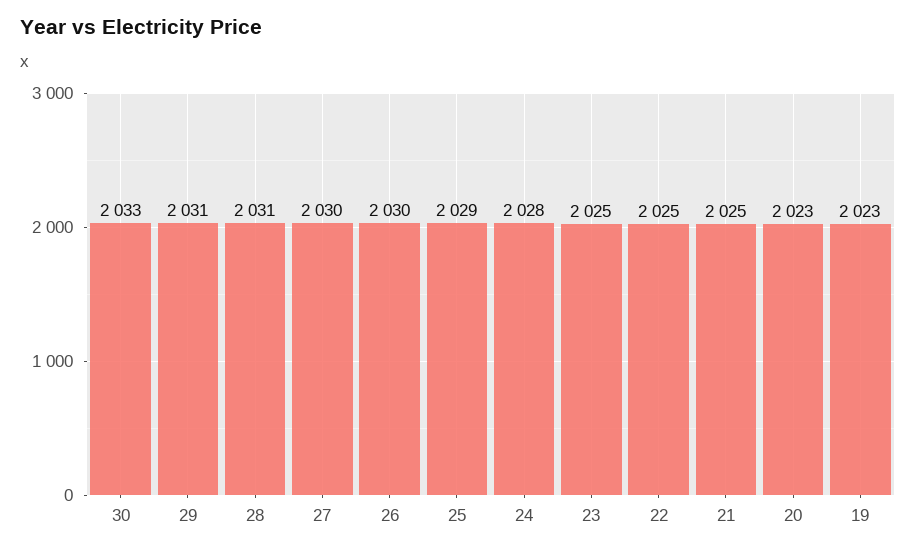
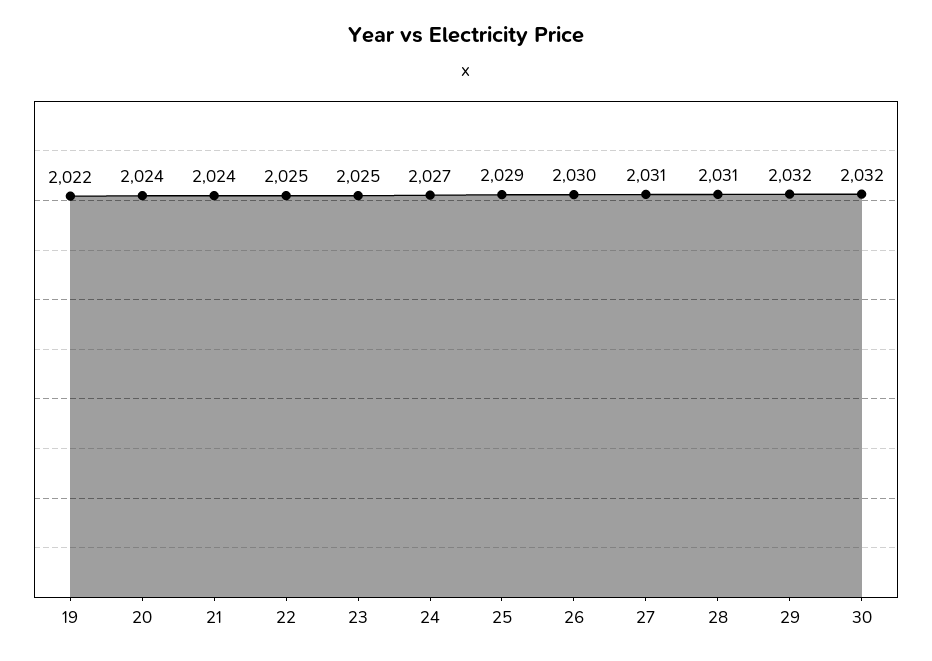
  {
-   "30": 2033,
+   "30": 2032,
-   "29": 2031,
+   "29": 2032,
    "28": 2031,
-   "27": 2030,
+   "27": 2031,
    "26": 2030,
    "25": 2029,
-   "24": 2028,
+   "24": 2027,
    "23": 2025,
    "22": 2025,
-   "21": 2025,
+   "21": 2024,
-   "20": 2023,
+   "20": 2024,
-   "19": 2023
+   "19": 2022
  }

